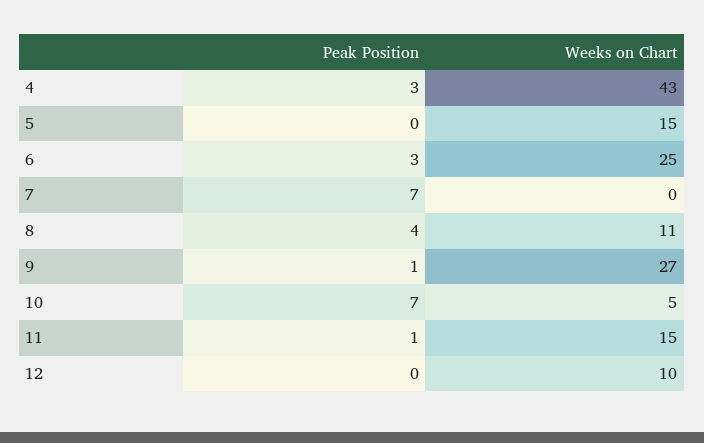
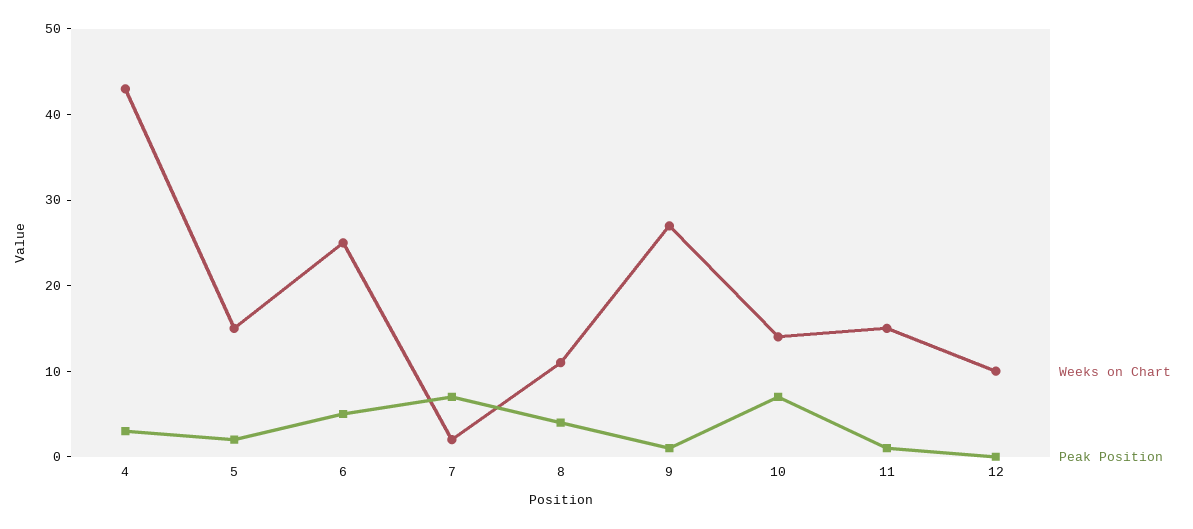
  {
    "Peak Position": {
      "4": 3,
-     "5": 0,
+     "5": 2,
-     "6": 3,
+     "6": 5,
      "7": 7,
      "8": 4,
      "9": 1,
      "10": 7,
      "11": 1,
      "12": 0
    },
    "Weeks on Chart": {
      "4": 43,
      "5": 15,
      "6": 25,
-     "7": 0,
+     "7": 2,
      "8": 11,
      "9": 27,
-     "10": 5,
+     "10": 14,
      "11": 15,
      "12": 10
    }
  }

